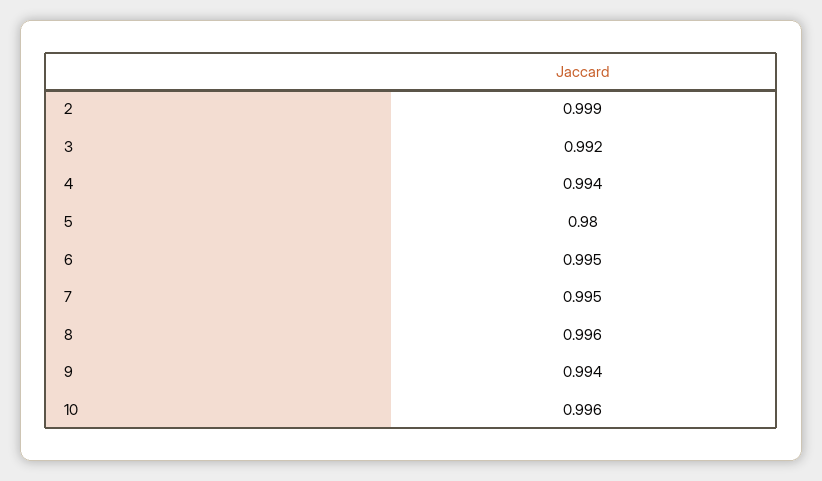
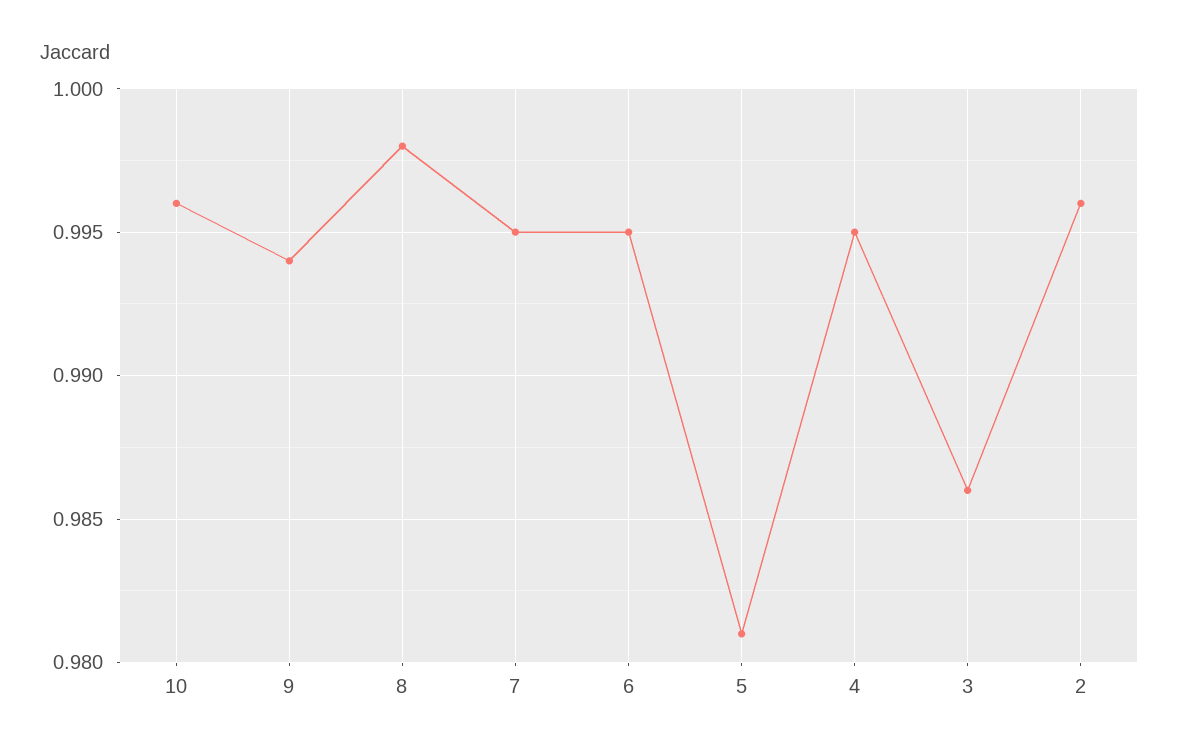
  {
-   "2": 0.999,
+   "2": 0.996,
-   "3": 0.992,
+   "3": 0.986,
-   "4": 0.994,
+   "4": 0.995,
-   "5": 0.98,
+   "5": 0.981,
    "6": 0.995,
    "7": 0.995,
-   "8": 0.996,
+   "8": 0.998,
    "9": 0.994,
    "10": 0.996
  }

